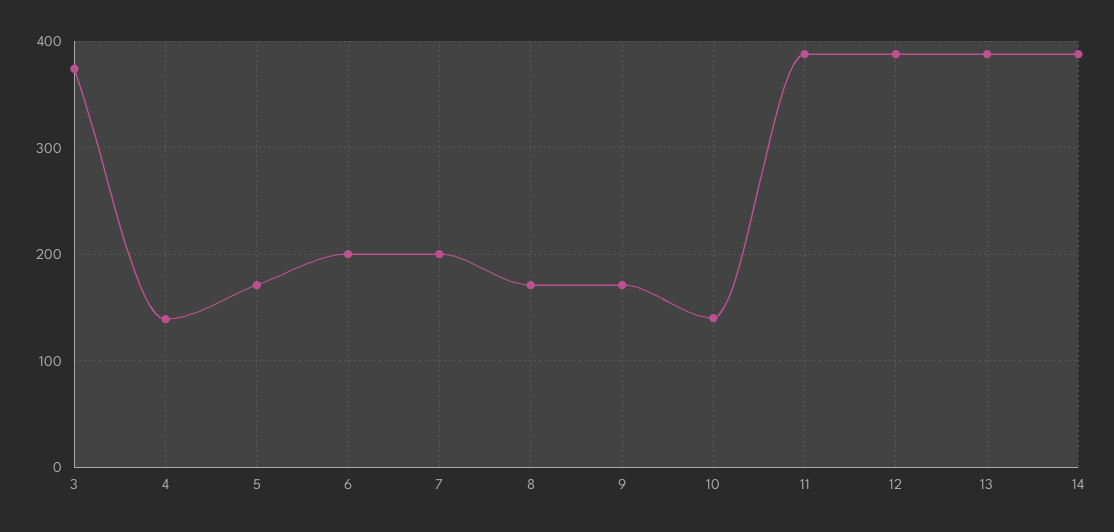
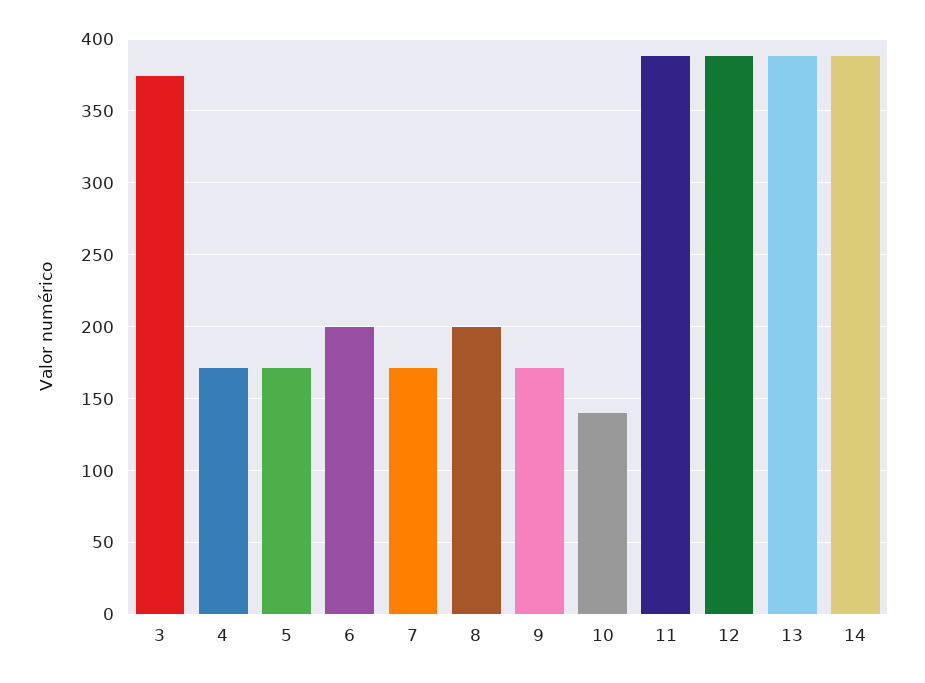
  {
    "3": 375,
-   "4": 140,
+   "4": 170,
    "5": 170,
    "6": 200,
-   "7": 200,
+   "7": 170,
-   "8": 170,
+   "8": 200,
    "9": 170,
    "10": 140,
    "11": 390,
    "12": 390,
    "13": 390,
    "14": 390
  }

